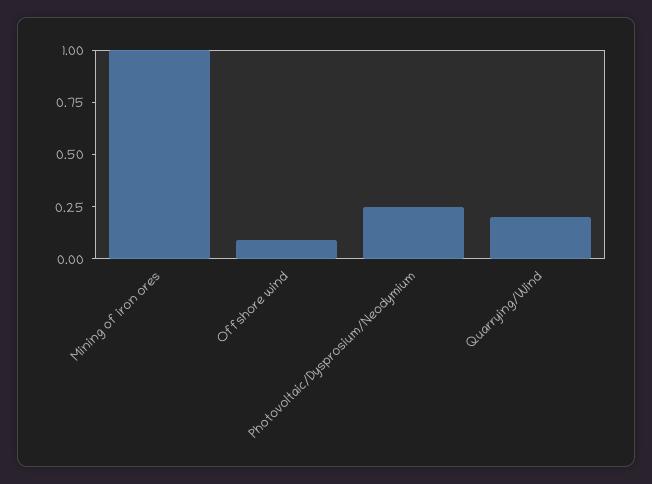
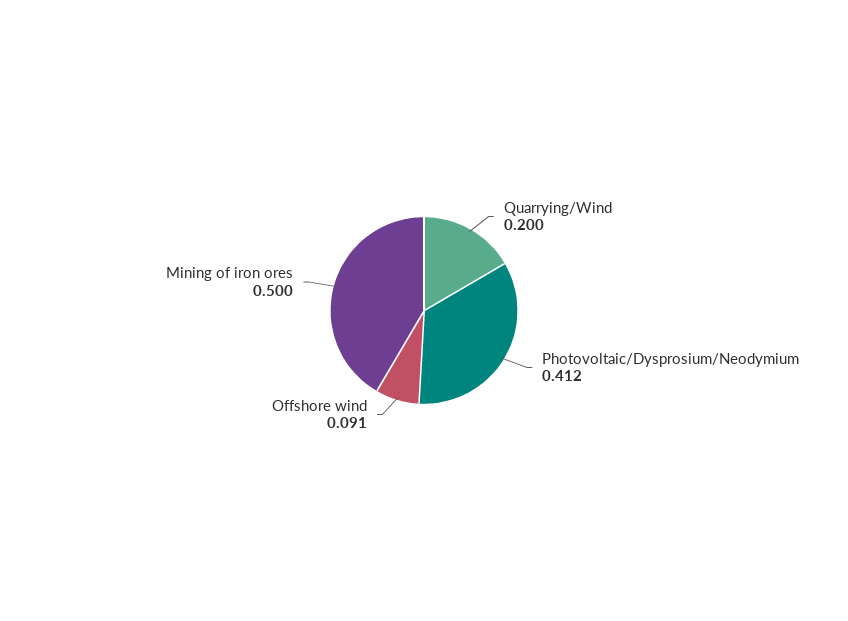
  {
-   "Mining of iron ores": 1,
+   "Mining of iron ores": 0.5,
    "Offshore wind": 0.091,
-   "Photovoltaic/Dysprosium/Neodymium": 0.25,
+   "Photovoltaic/Dysprosium/Neodymium": 0.412,
    "Quarrying/Wind": 0.2
  }

